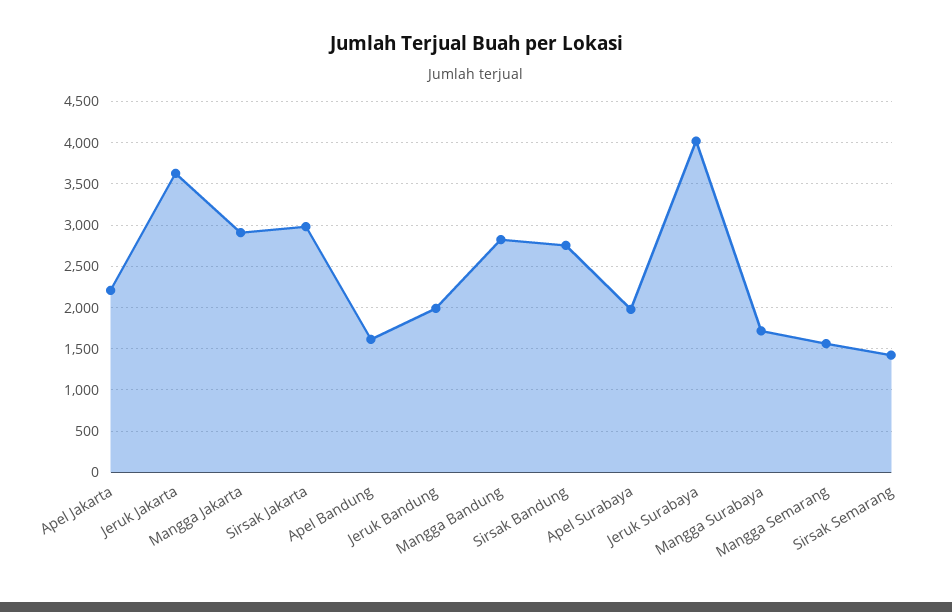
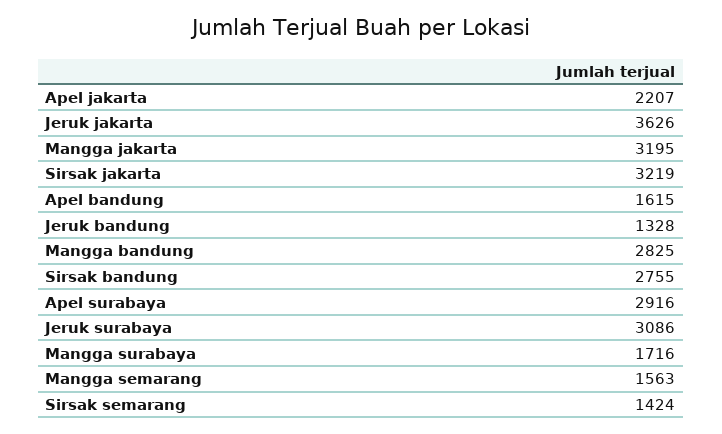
  {
    "Apel Jakarta": 2207,
    "Jeruk Jakarta": 3626,
-   "Mangga Jakarta": 2900,
+   "Mangga Jakarta": 3195,
-   "Sirsak Jakarta": 3000,
+   "Sirsak Jakarta": 3219,
    "Apel Bandung": 1615,
-   "Jeruk Bandung": 2000,
+   "Jeruk Bandung": 1328,
    "Mangga Bandung": 2825,
    "Sirsak Bandung": 2755,
-   "Apel Surabaya": 2000,
+   "Apel Surabaya": 2916,
-   "Jeruk Surabaya": 4000,
+   "Jeruk Surabaya": 3086,
    "Mangga Surabaya": 1716,
    "Mangga Semarang": 1563,
    "Sirsak Semarang": 1424
  }

